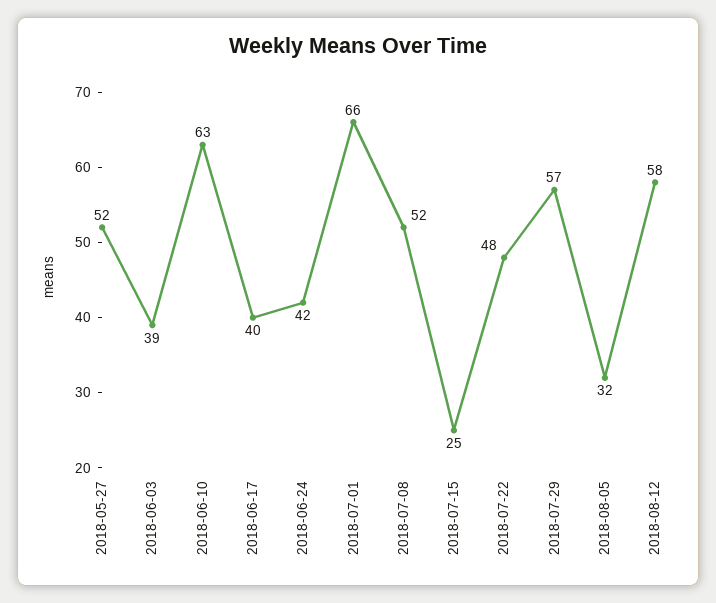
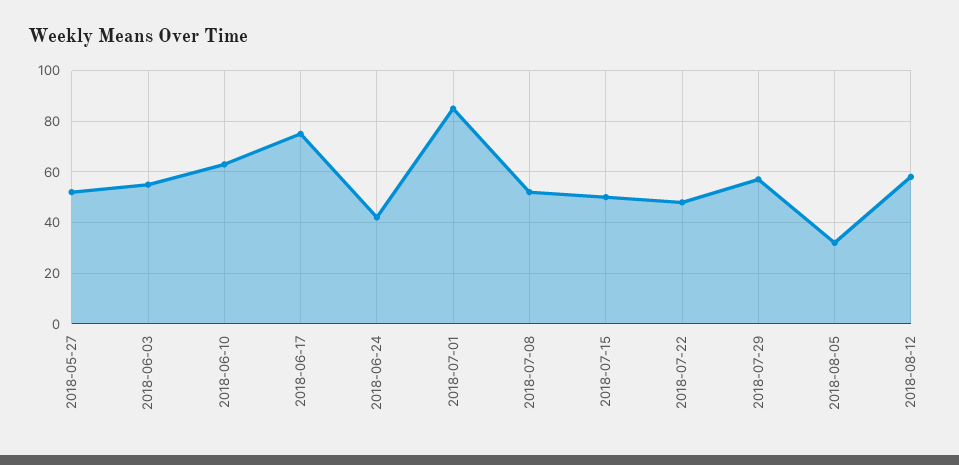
  {
    "2018-05-27": 52,
-   "2018-06-03": 39,
+   "2018-06-03": 55,
    "2018-06-10": 63,
-   "2018-06-17": 40,
+   "2018-06-17": 75,
    "2018-06-24": 42,
-   "2018-07-01": 66,
+   "2018-07-01": 85,
    "2018-07-08": 52,
-   "2018-07-15": 25,
+   "2018-07-15": 50,
    "2018-07-22": 48,
    "2018-07-29": 57,
    "2018-08-05": 32,
    "2018-08-12": 58
  }

